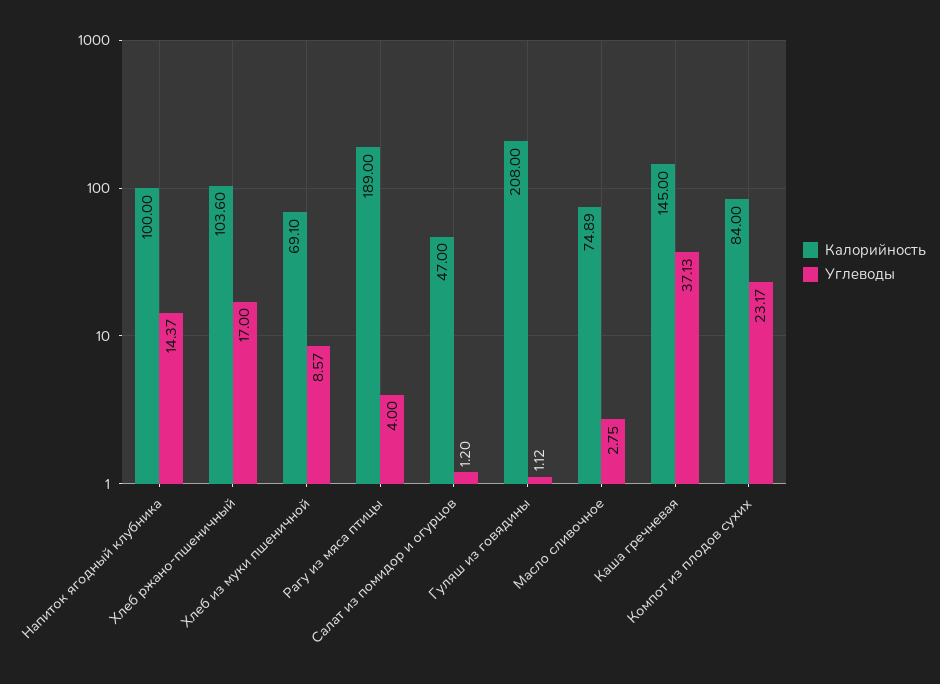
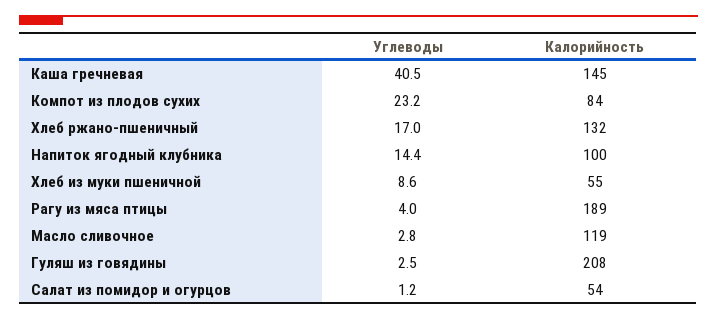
  {
    "Калорийность": {
      "Напиток ягодный клубника": 100,
-     "Хлеб ржано-пшеничный": 103.6,
+     "Хлеб ржано-пшеничный": 132,
-     "Хлеб из муки пшеничной": 69.1,
+     "Хлеб из муки пшеничной": 55,
      "Рагу из мяса птицы": 189,
-     "Салат из помидор и огурцов": 47,
+     "Салат из помидор и огурцов": 54,
      "Гуляш из говядины": 208,
-     "Масло сливочное": 74.89,
+     "Масло сливочное": 119,
      "Каша гречневая": 145,
      "Компот из плодов сухих": 84
    },
    "Углеводы": {
      "Напиток ягодный клубника": 14.37,
      "Хлеб ржано-пшеничный": 17,
      "Хлеб из муки пшеничной": 8.57,
      "Рагу из мяса птицы": 4,
      "Салат из помидор и огурцов": 1.2,
-     "Гуляш из говядины": 1.12,
+     "Гуляш из говядины": 2.5,
      "Масло сливочное": 2.75,
-     "Каша гречневая": 37.13,
+     "Каша гречневая": 40.5,
      "Компот из плодов сухих": 23.17
    }
  }

